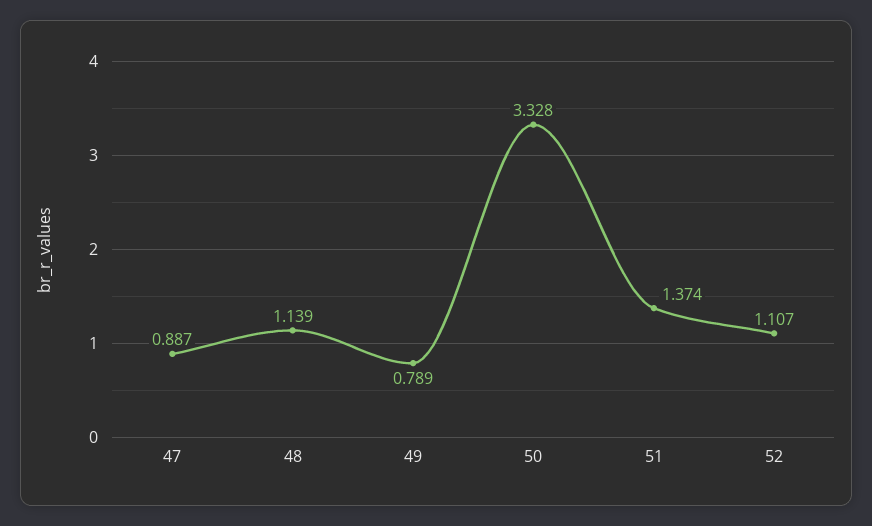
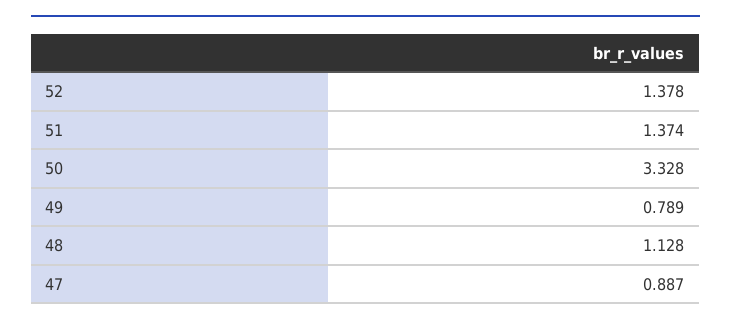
  {
    "47": 0.887,
-   "48": 1.139,
+   "48": 1.128,
    "49": 0.789,
    "50": 3.328,
    "51": 1.374,
-   "52": 1.107
+   "52": 1.378
  }

